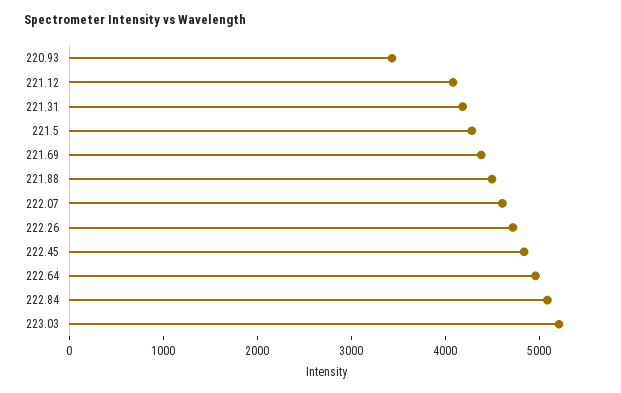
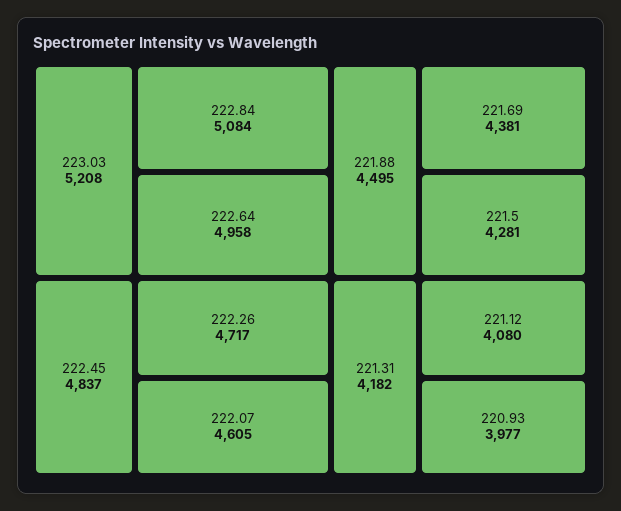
  {
-   "220.93": 3400,
+   "220.93": 3977,
    "221.12": 4080,
    "221.31": 4182,
    "221.5": 4281,
    "221.69": 4381,
    "221.88": 4495,
    "222.07": 4605,
    "222.26": 4717,
    "222.45": 4837,
    "222.64": 4958,
    "222.84": 5084,
    "223.03": 5208
  }

